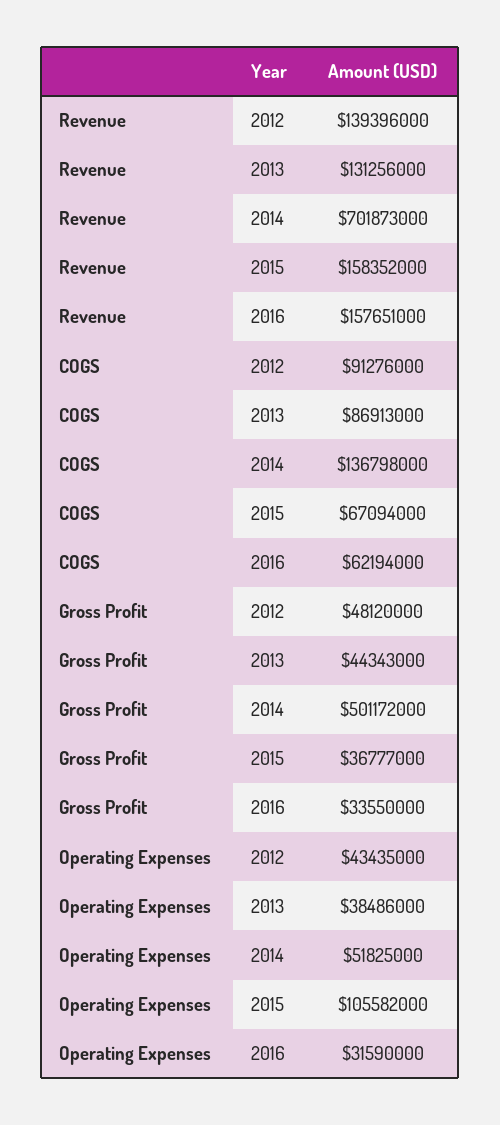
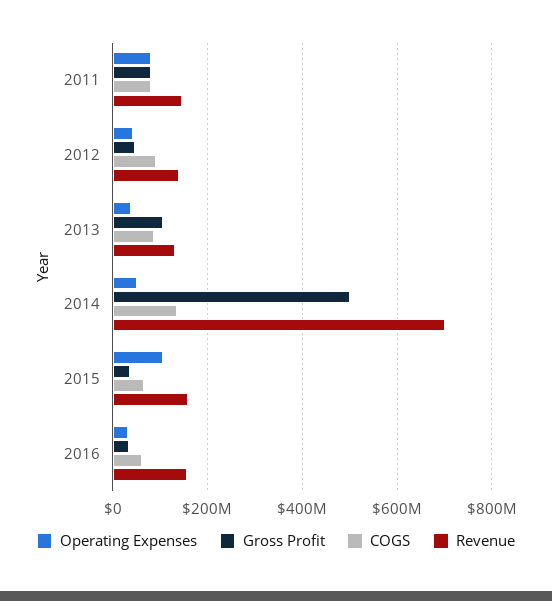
  {
    "Revenue": {
      "2012": 139396000,
      "2013": 131256000,
      "2014": 701873000,
      "2015": 158352000,
-     "2016": 157651000
+     "2016": 157651000,
+     "2011": 140000000
    },
    "COGS": {
      "2012": 91276000,
      "2013": 86913000,
      "2014": 136798000,
      "2015": 67094000,
-     "2016": 62194000
+     "2016": 62194000,
+     "2011": 80000000
    },
    "Gross Profit": {
      "2012": 48120000,
-     "2013": 44343000,
+     "2013": 100000000,
      "2014": 501172000,
      "2015": 36777000,
-     "2016": 33550000
+     "2016": 33550000,
+     "2011": 80000000
    },
    "Operating Expenses": {
      "2012": 43435000,
      "2013": 38486000,
      "2014": 51825000,
      "2015": 105582000,
-     "2016": 31590000
+     "2016": 31590000,
+     "2011": 80000000
    }
  }

